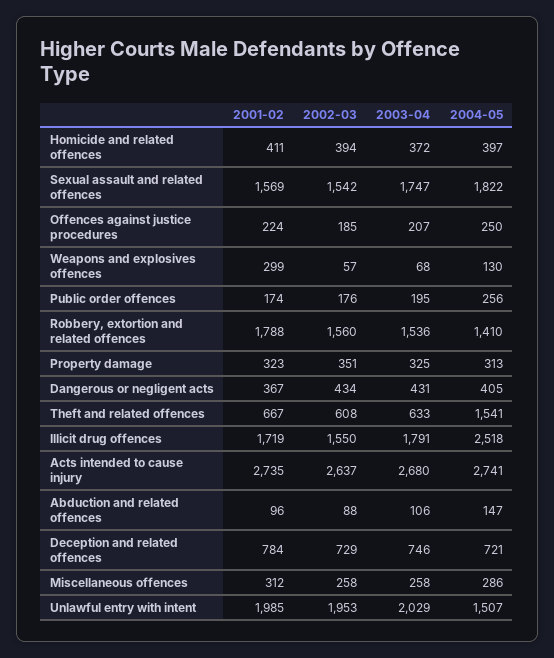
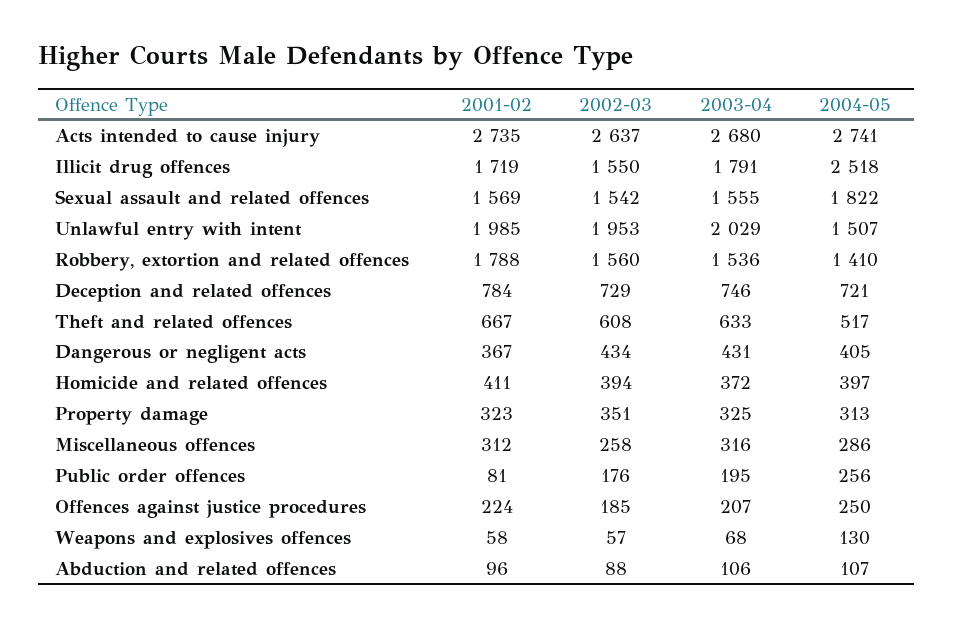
  {
    "2001-02": {
      "Homicide and related offences": 411,
      "Sexual assault and related offences": 1569,
      "Offences against justice procedures": 224,
-     "Weapons and explosives offences": 299,
+     "Weapons and explosives offences": 58,
-     "Public order offences": 174,
+     "Public order offences": 81,
      "Robbery, extortion and related offences": 1788,
      "Property damage": 323,
      "Dangerous or negligent acts": 367,
      "Theft and related offences": 667,
      "Illicit drug offences": 1719,
      "Acts intended to cause injury": 2735,
      "Abduction and related offences": 96,
      "Deception and related offences": 784,
      "Miscellaneous offences": 312,
      "Unlawful entry with intent": 1985
    },
    "2002-03": {
      "Homicide and related offences": 394,
      "Sexual assault and related offences": 1542,
      "Offences against justice procedures": 185,
      "Weapons and explosives offences": 57,
      "Public order offences": 176,
      "Robbery, extortion and related offences": 1560,
      "Property damage": 351,
      "Dangerous or negligent acts": 434,
      "Theft and related offences": 608,
      "Illicit drug offences": 1550,
      "Acts intended to cause injury": 2637,
      "Abduction and related offences": 88,
      "Deception and related offences": 729,
      "Miscellaneous offences": 258,
      "Unlawful entry with intent": 1953
    },
    "2003-04": {
      "Homicide and related offences": 372,
-     "Sexual assault and related offences": 1747,
+     "Sexual assault and related offences": 1555,
      "Offences against justice procedures": 207,
      "Weapons and explosives offences": 68,
      "Public order offences": 195,
      "Robbery, extortion and related offences": 1536,
      "Property damage": 325,
      "Dangerous or negligent acts": 431,
      "Theft and related offences": 633,
      "Illicit drug offences": 1791,
      "Acts intended to cause injury": 2680,
      "Abduction and related offences": 106,
      "Deception and related offences": 746,
-     "Miscellaneous offences": 258,
+     "Miscellaneous offences": 316,
      "Unlawful entry with intent": 2029
    },
    "2004-05": {
      "Homicide and related offences": 397,
      "Sexual assault and related offences": 1822,
      "Offences against justice procedures": 250,
      "Weapons and explosives offences": 130,
      "Public order offences": 256,
      "Robbery, extortion and related offences": 1410,
      "Property damage": 313,
      "Dangerous or negligent acts": 405,
-     "Theft and related offences": 1541,
+     "Theft and related offences": 517,
      "Illicit drug offences": 2518,
      "Acts intended to cause injury": 2741,
-     "Abduction and related offences": 147,
+     "Abduction and related offences": 107,
      "Deception and related offences": 721,
      "Miscellaneous offences": 286,
      "Unlawful entry with intent": 1507
    }
  }

